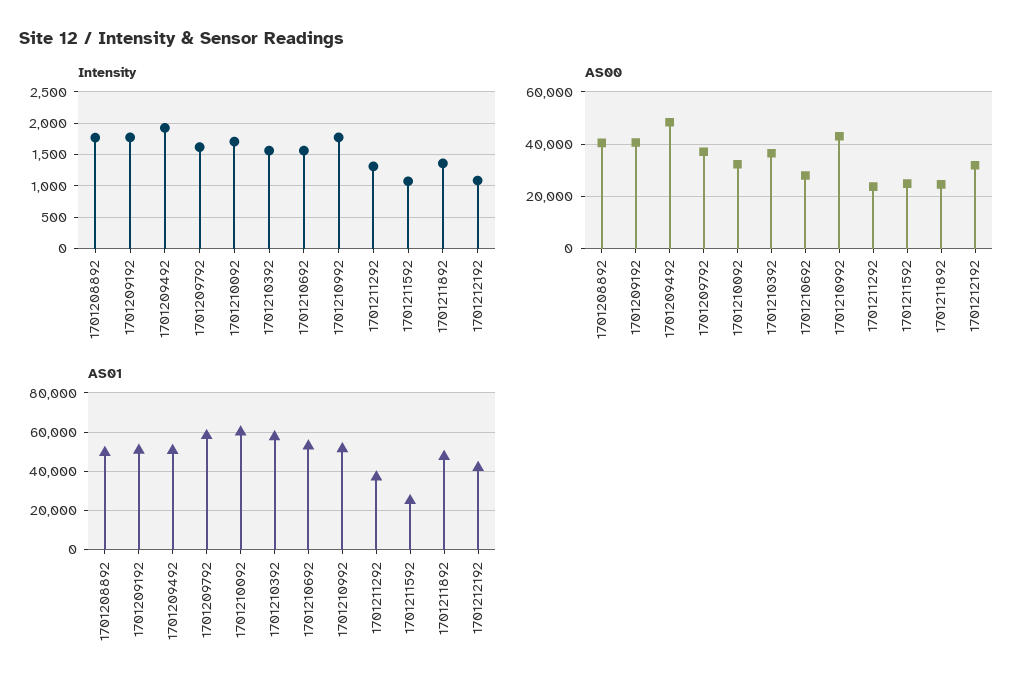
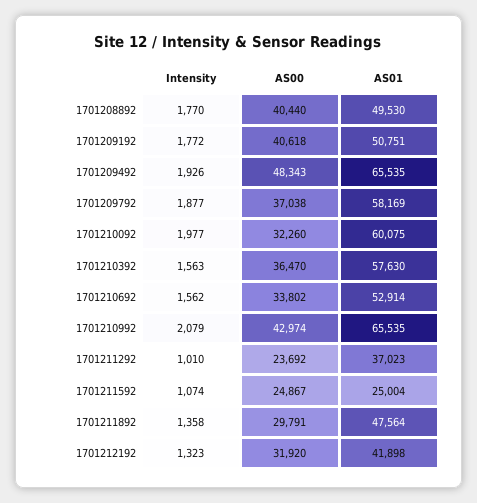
  {
    "Intensity": {
      "1701208892": 1770,
      "1701209192": 1772,
      "1701209492": 1926,
-     "1701209792": 1600,
+     "1701209792": 1877,
-     "1701210092": 1700,
+     "1701210092": 1977,
      "1701210392": 1563,
      "1701210692": 1562,
-     "1701210992": 1800,
+     "1701210992": 2079,
-     "1701211292": 1300,
+     "1701211292": 1010,
      "1701211592": 1074,
      "1701211892": 1358,
-     "1701212192": 1100
+     "1701212192": 1323
    },
    "AS00": {
      "1701208892": 40440,
      "1701209192": 40618,
      "1701209492": 48343,
      "1701209792": 37038,
      "1701210092": 32260,
      "1701210392": 36470,
-     "1701210692": 27500,
+     "1701210692": 33802,
      "1701210992": 42974,
      "1701211292": 23692,
      "1701211592": 24867,
-     "1701211892": 25000,
+     "1701211892": 29791,
      "1701212192": 31920
    },
    "AS01": {
      "1701208892": 49530,
      "1701209192": 50751,
-     "1701209492": 50000,
+     "1701209492": 65535,
      "1701209792": 58169,
      "1701210092": 60075,
      "1701210392": 57630,
      "1701210692": 52914,
-     "1701210992": 50000,
+     "1701210992": 65535,
      "1701211292": 37023,
      "1701211592": 25004,
      "1701211892": 47564,
      "1701212192": 41898
    }
  }

